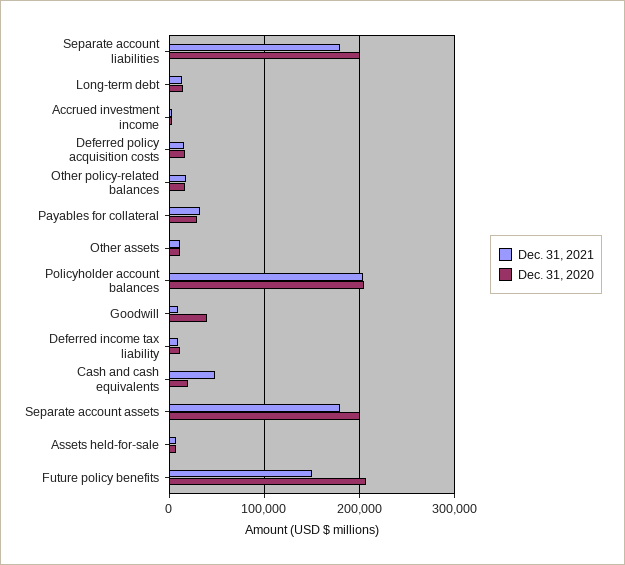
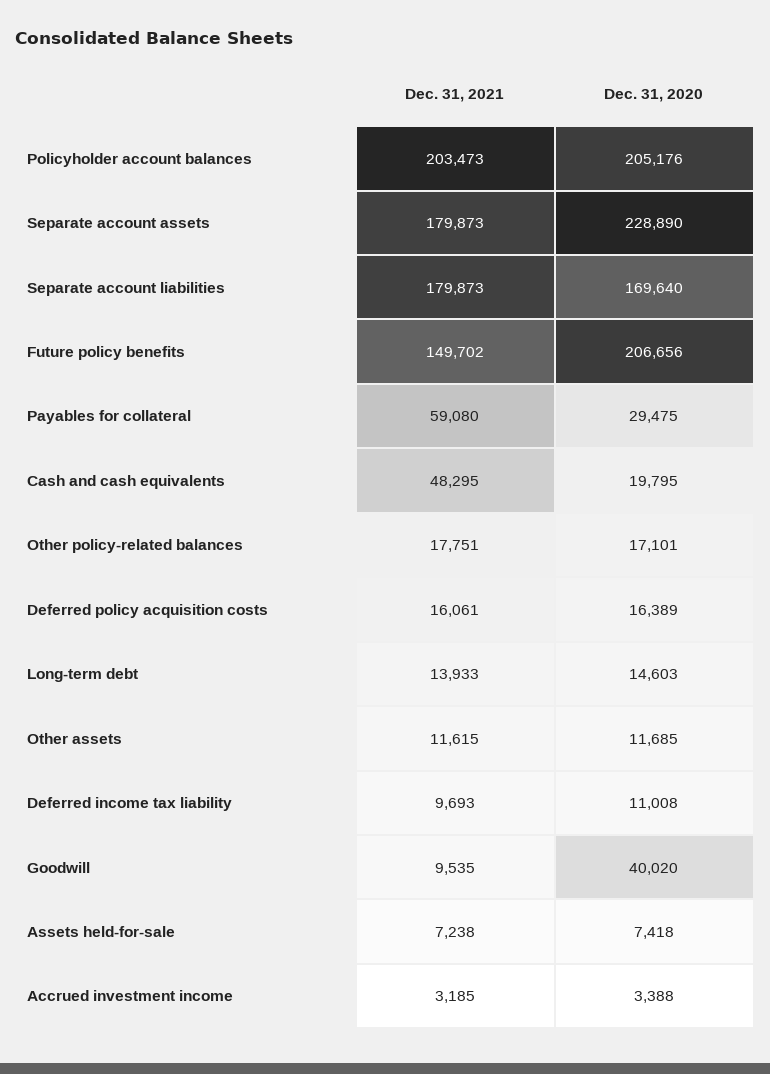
  {
    "Dec. 31, 2021": {
      "Separate account liabilities": 179873,
      "Long-term debt": 13933,
      "Accrued investment income": 3185,
      "Deferred policy acquisition costs": 16061,
      "Other policy-related balances": 17751,
-     "Payables for collateral": 30000,
+     "Payables for collateral": 59080,
      "Other assets": 11615,
      "Policyholder account balances": 203473,
      "Goodwill": 9535,
      "Deferred income tax liability": 9693,
      "Cash and cash equivalents": 48295,
      "Separate account assets": 179873,
      "Assets held-for-sale": 7238,
      "Future policy benefits": 149702
    },
    "Dec. 31, 2020": {
-     "Separate account liabilities": 200000,
+     "Separate account liabilities": 169640,
      "Long-term debt": 14603,
      "Accrued investment income": 3388,
      "Deferred policy acquisition costs": 16389,
      "Other policy-related balances": 17101,
      "Payables for collateral": 29475,
      "Other assets": 11685,
      "Policyholder account balances": 205176,
      "Goodwill": 40020,
      "Deferred income tax liability": 11008,
      "Cash and cash equivalents": 19795,
-     "Separate account assets": 200000,
+     "Separate account assets": 228890,
      "Assets held-for-sale": 7418,
      "Future policy benefits": 206656
    }
  }

